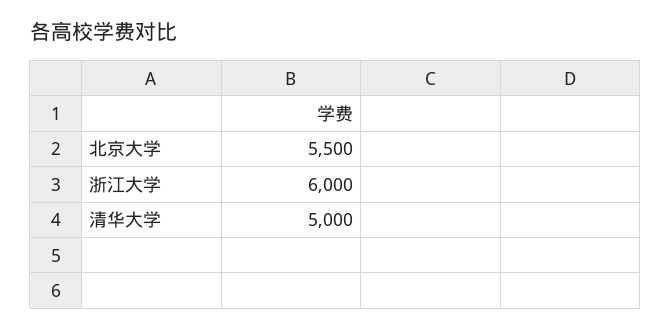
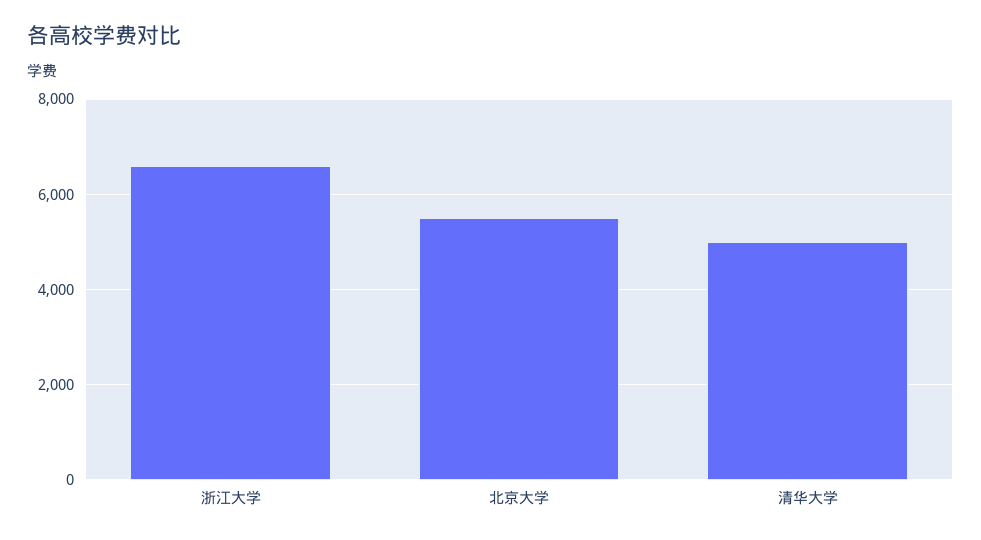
  {
    "北京大学": 5500,
-   "浙江大学": 6000,
+   "浙江大学": 6600,
    "清华大学": 5000
  }

